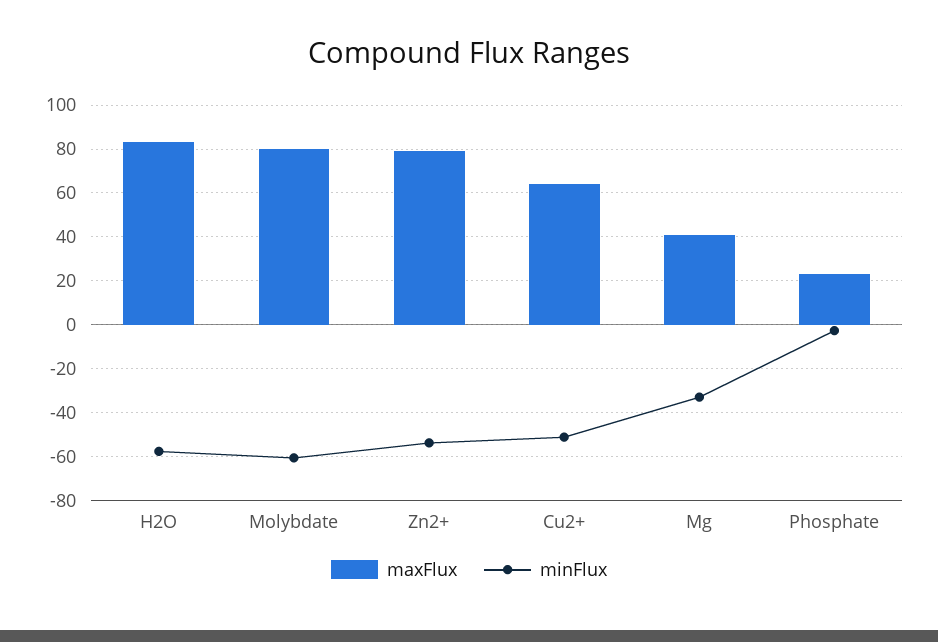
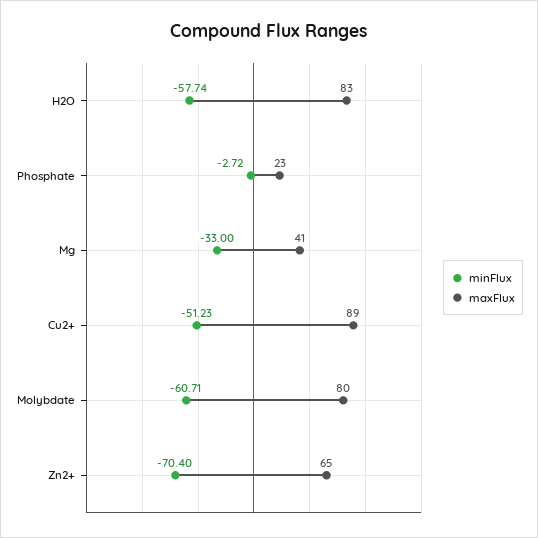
  {
    "maxFlux": {
      "H2O": 83,
      "Molybdate": 80,
-     "Zn2+": 80,
+     "Zn2+": 65,
-     "Cu2+": 65,
+     "Cu2+": 89,
      "Mg": 41,
      "Phosphate": 23
    },
    "minFlux": {
      "H2O": -57.74,
      "Molybdate": -60.71,
-     "Zn2+": -55,
+     "Zn2+": -70.4,
      "Cu2+": -51.23,
      "Mg": -33,
      "Phosphate": -2.72
    }
  }

